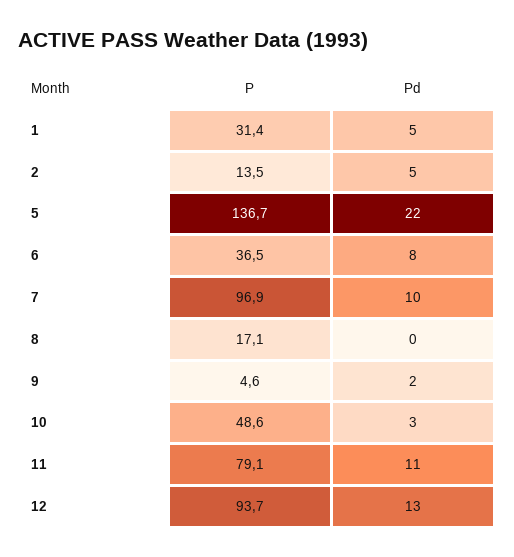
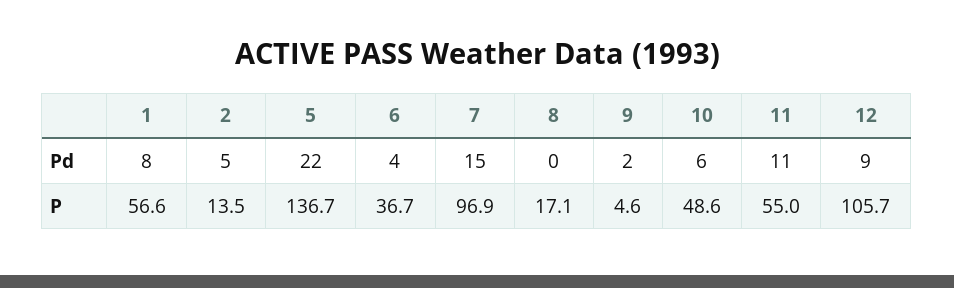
  {
    "P": {
-     "1": 31.4,
+     "1": 56.6,
      "2": 13.5,
      "5": 136.7,
-     "6": 36.5,
+     "6": 36.7,
      "7": 96.9,
      "8": 17.1,
      "9": 4.6,
      "10": 48.6,
-     "11": 79.1,
+     "11": 55,
-     "12": 93.7
+     "12": 105.7
    },
    "Pd": {
-     "1": 5,
+     "1": 8,
      "2": 5,
      "5": 22,
-     "6": 8,
+     "6": 4,
-     "7": 10,
+     "7": 15,
      "8": 0,
      "9": 2,
-     "10": 3,
+     "10": 6,
      "11": 11,
-     "12": 13
+     "12": 9
    }
  }

